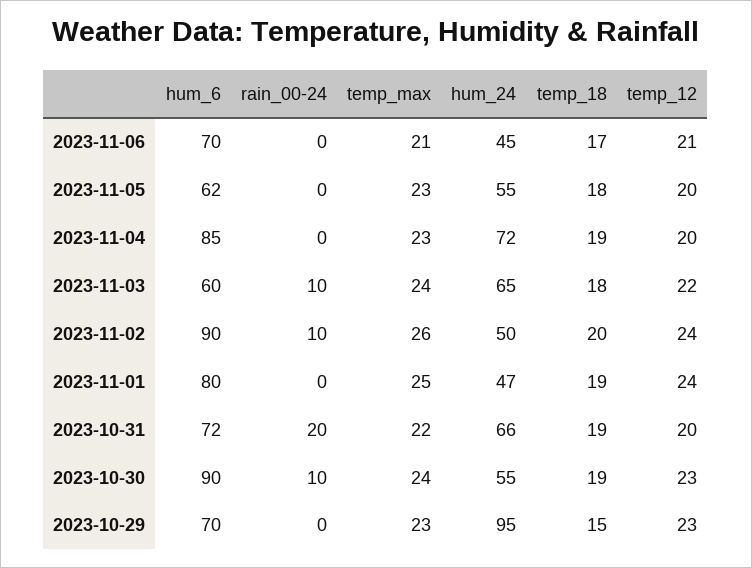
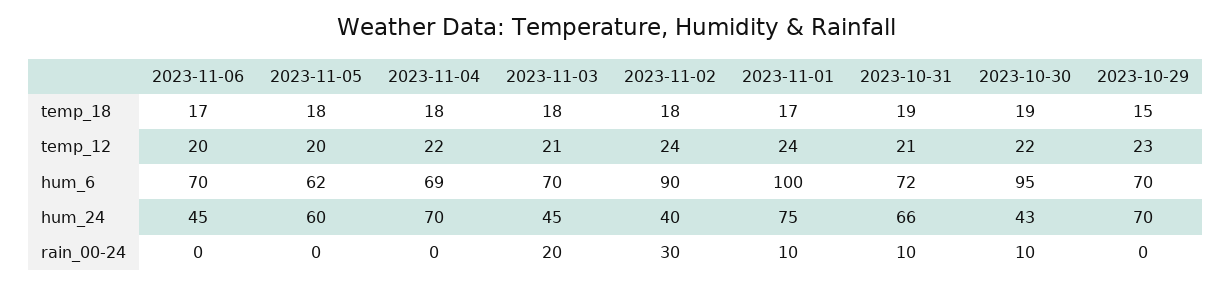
  {
    "hum_6": {
      "2023-11-06": 70,
      "2023-11-05": 62,
-     "2023-11-04": 85,
+     "2023-11-04": 69,
-     "2023-11-03": 60,
+     "2023-11-03": 70,
      "2023-11-02": 90,
-     "2023-11-01": 80,
+     "2023-11-01": 100,
      "2023-10-31": 72,
-     "2023-10-30": 90,
+     "2023-10-30": 95,
      "2023-10-29": 70
    },
    "rain_00-24": {
      "2023-11-06": 0,
      "2023-11-05": 0,
      "2023-11-04": 0,
-     "2023-11-03": 10,
+     "2023-11-03": 20,
-     "2023-11-02": 10,
+     "2023-11-02": 30,
-     "2023-11-01": 0,
+     "2023-11-01": 10,
-     "2023-10-31": 20,
+     "2023-10-31": 10,
      "2023-10-30": 10,
      "2023-10-29": 0
    },
-   "temp_max": {
-     "2023-11-06": 21,
-     "2023-11-05": 23,
-     "2023-11-04": 23,
-     "2023-11-03": 24,
-     "2023-11-02": 26,
-     "2023-11-01": 25,
-     "2023-10-31": 22,
-     "2023-10-30": 24,
-     "2023-10-29": 23
-   },
    "hum_24": {
      "2023-11-06": 45,
-     "2023-11-05": 55,
+     "2023-11-05": 60,
-     "2023-11-04": 72,
+     "2023-11-04": 70,
-     "2023-11-03": 65,
+     "2023-11-03": 45,
-     "2023-11-02": 50,
+     "2023-11-02": 40,
-     "2023-11-01": 47,
+     "2023-11-01": 75,
      "2023-10-31": 66,
-     "2023-10-30": 55,
+     "2023-10-30": 43,
-     "2023-10-29": 95
+     "2023-10-29": 70
    },
    "temp_18": {
      "2023-11-06": 17,
      "2023-11-05": 18,
-     "2023-11-04": 19,
+     "2023-11-04": 18,
      "2023-11-03": 18,
-     "2023-11-02": 20,
+     "2023-11-02": 18,
-     "2023-11-01": 19,
+     "2023-11-01": 17,
      "2023-10-31": 19,
      "2023-10-30": 19,
      "2023-10-29": 15
    },
    "temp_12": {
-     "2023-11-06": 21,
+     "2023-11-06": 20,
      "2023-11-05": 20,
-     "2023-11-04": 20,
+     "2023-11-04": 22,
-     "2023-11-03": 22,
+     "2023-11-03": 21,
      "2023-11-02": 24,
      "2023-11-01": 24,
-     "2023-10-31": 20,
+     "2023-10-31": 21,
-     "2023-10-30": 23,
+     "2023-10-30": 22,
      "2023-10-29": 23
    }
  }

